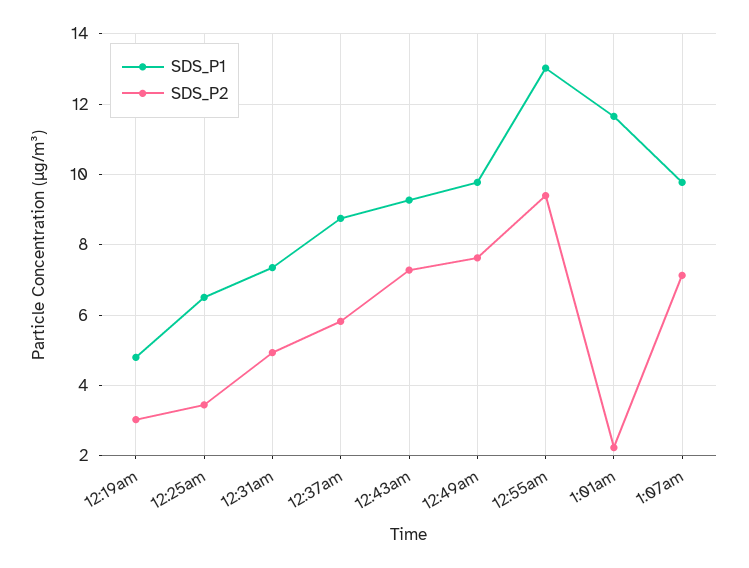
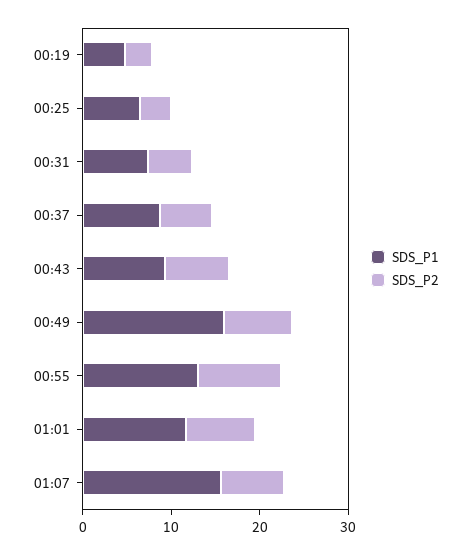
  {
    "SDS_P1": {
      "12:19am": 4.8,
      "12:25am": 6.6,
      "12:31am": 7.4,
      "12:37am": 8.8,
      "12:43am": 9.2,
-     "12:49am": 9.8,
+     "12:49am": 16,
      "12:55am": 13,
      "1:01am": 11.6,
-     "1:07am": 9.8
+     "1:07am": 16
    },
    "SDS_P2": {
      "12:19am": 3,
      "12:25am": 3.4,
      "12:31am": 5,
      "12:37am": 5.8,
      "12:43am": 7.2,
      "12:49am": 7.6,
      "12:55am": 9.4,
-     "1:01am": 2.2,
+     "1:01am": 8,
      "1:07am": 7.2
    }
  }

